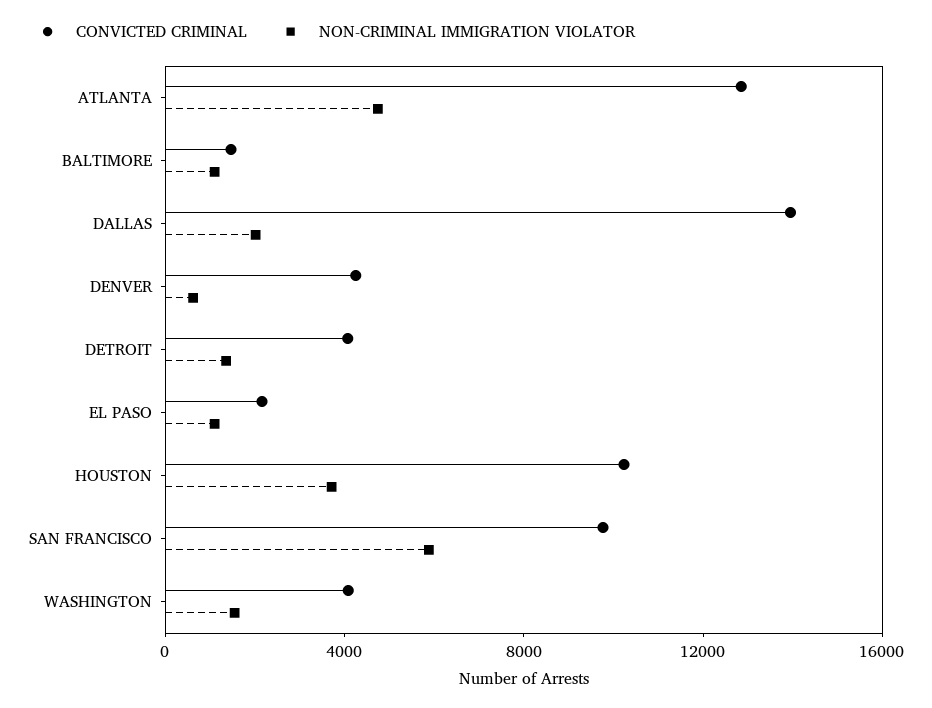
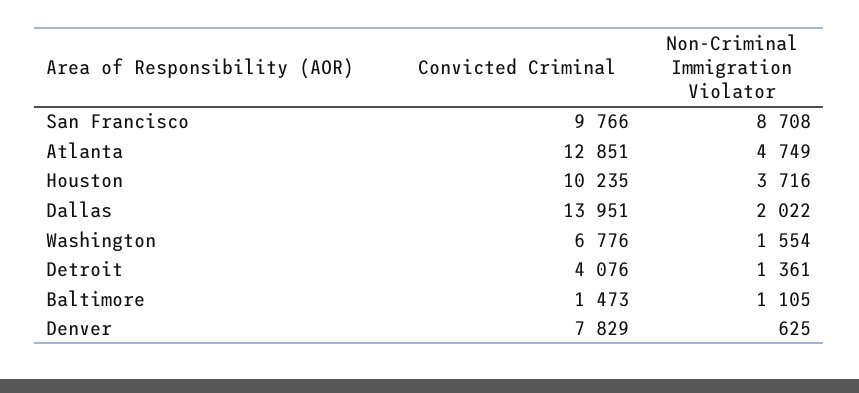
  {
    "CONVICTED CRIMINAL": {
      "ATLANTA": 12851,
      "BALTIMORE": 1473,
      "DALLAS": 13951,
-     "DENVER": 4000,
+     "DENVER": 7829,
      "DETROIT": 4076,
-     "EL PASO": 2000,
      "HOUSTON": 10235,
      "SAN FRANCISCO": 9766,
-     "WASHINGTON": 4000
+     "WASHINGTON": 6776
    },
    "NON-CRIMINAL IMMIGRATION VIOLATOR": {
      "ATLANTA": 4749,
      "BALTIMORE": 1105,
      "DALLAS": 2022,
      "DENVER": 625,
      "DETROIT": 1361,
-     "EL PASO": 1000,
      "HOUSTON": 3716,
-     "SAN FRANCISCO": 6000,
+     "SAN FRANCISCO": 8708,
      "WASHINGTON": 1554
    }
  }

